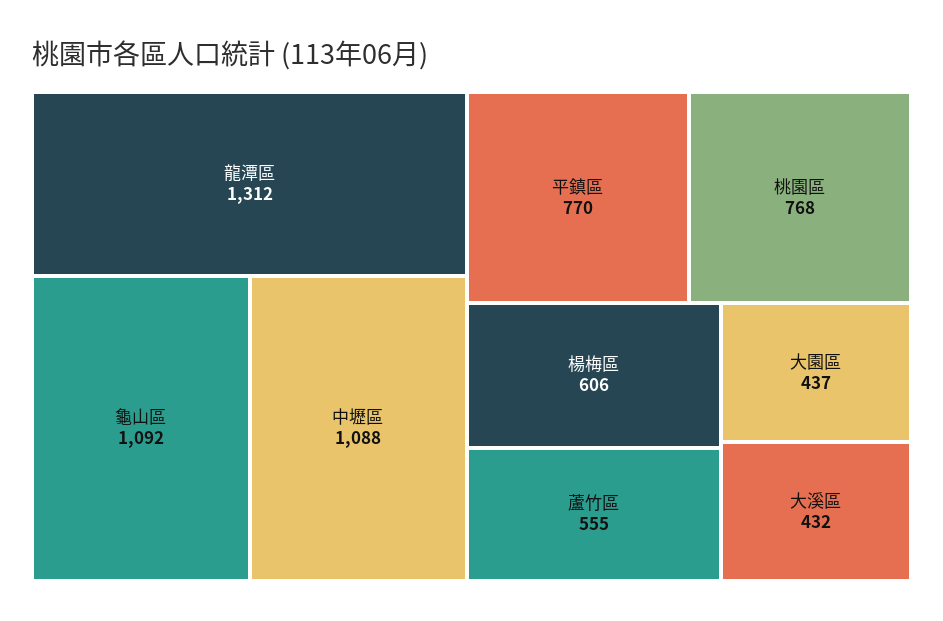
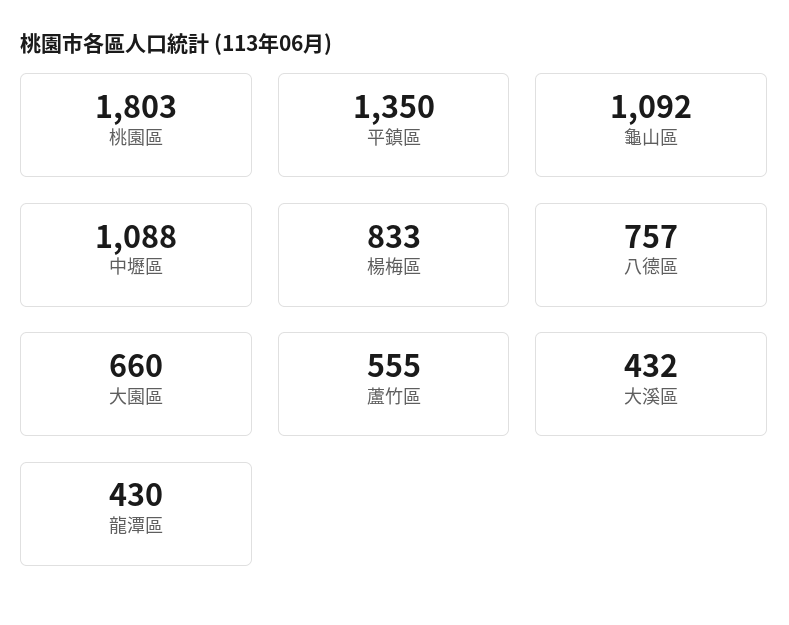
  {
-   "龍潭區": 1312,
+   "龍潭區": 430,
    "龜山區": 1092,
    "中壢區": 1088,
-   "平鎮區": 770,
+   "平鎮區": 1350,
-   "桃園區": 768,
+   "桃園區": 1803,
-   "楊梅區": 606,
+   "楊梅區": 833,
    "蘆竹區": 555,
-   "大園區": 437,
+   "大園區": 660,
-   "大溪區": 432
+   "大溪區": 432,
+   "八德區": 757
  }

